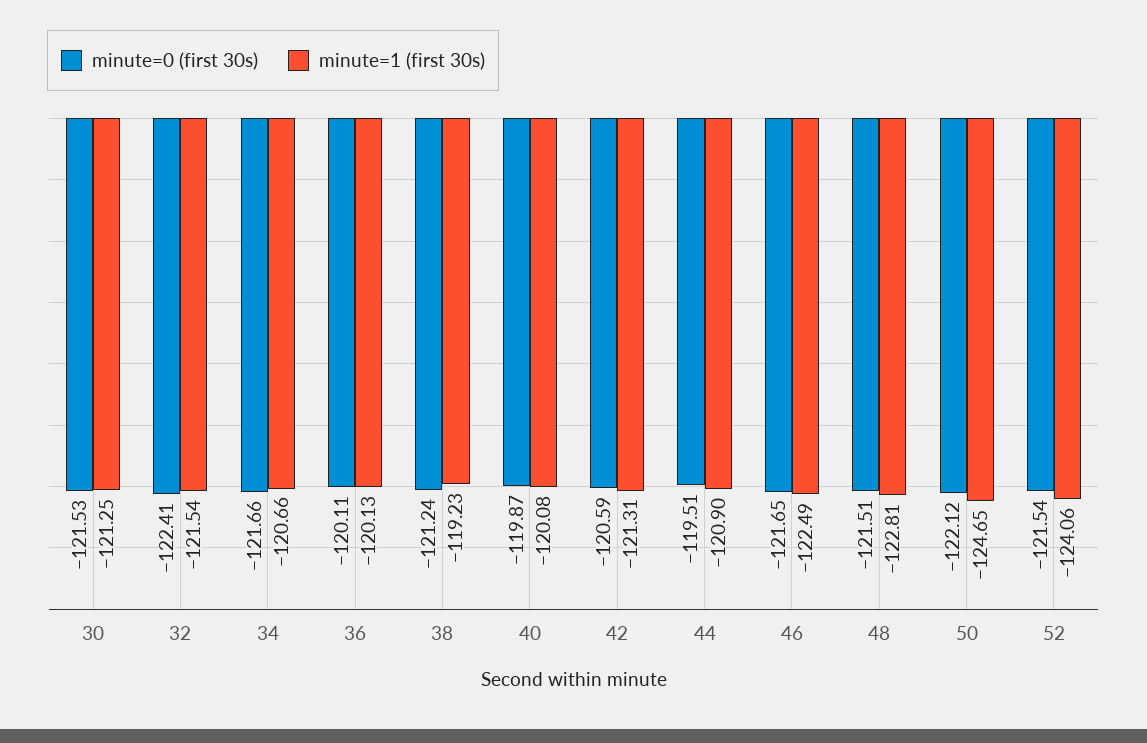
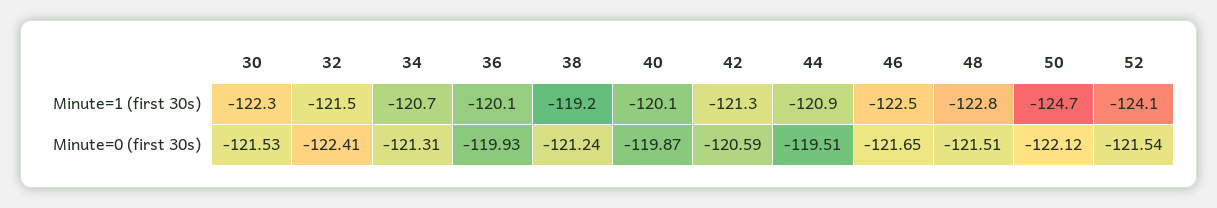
  {
    "minute=0 (first 30s)": {
      "30": -121.53,
      "32": -122.41,
-     "34": -121.66,
+     "34": -121.31,
-     "36": -120.11,
+     "36": -119.93,
      "38": -121.24,
      "40": -119.87,
      "42": -120.59,
      "44": -119.51,
      "46": -121.65,
      "48": -121.51,
      "50": -122.12,
      "52": -121.54
    },
    "minute=1 (first 30s)": {
-     "30": -121.25,
+     "30": -122.3,
      "32": -121.54,
      "34": -120.66,
      "36": -120.13,
      "38": -119.23,
      "40": -120.08,
      "42": -121.31,
      "44": -120.9,
      "46": -122.49,
      "48": -122.81,
      "50": -124.65,
      "52": -124.06
    }
  }

